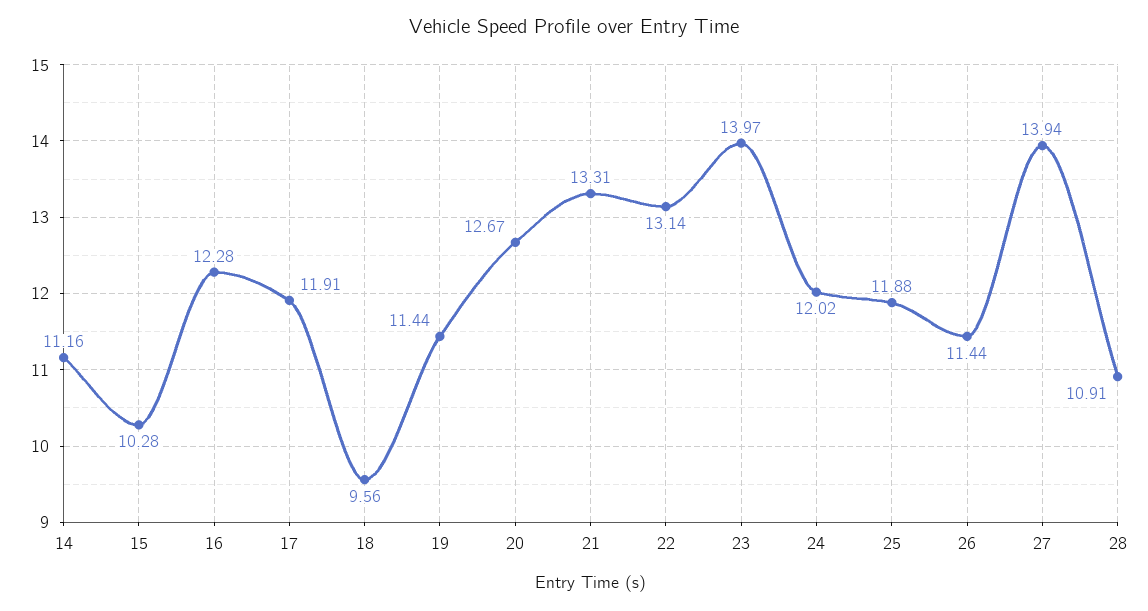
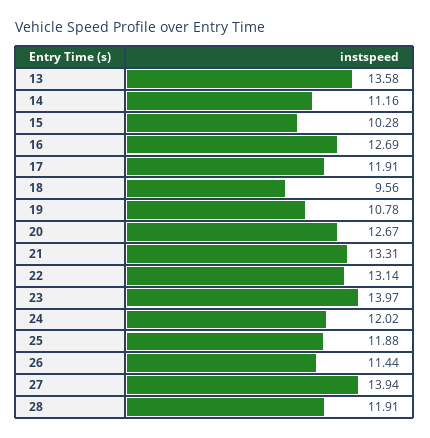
  {
    "14": 11.16,
    "15": 10.28,
-   "16": 12.28,
+   "16": 12.69,
    "17": 11.91,
    "18": 9.56,
-   "19": 11.44,
+   "19": 10.78,
    "20": 12.67,
    "21": 13.31,
    "22": 13.14,
    "23": 13.97,
    "24": 12.02,
    "25": 11.88,
    "26": 11.44,
    "27": 13.94,
-   "28": 10.91
+   "28": 11.91,
+   "13": 13.58
  }

